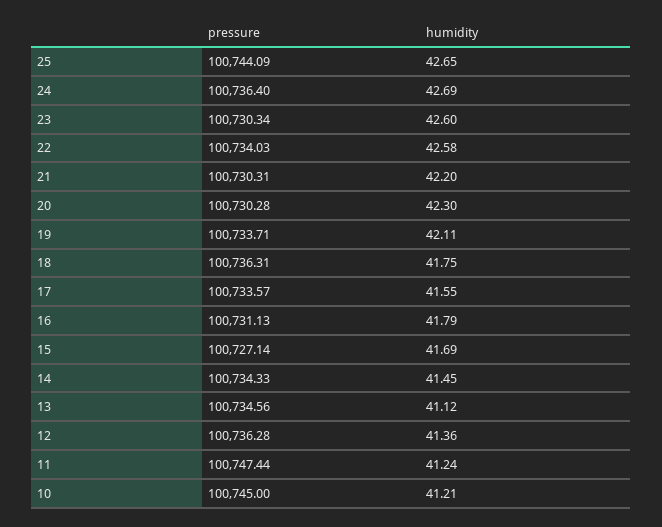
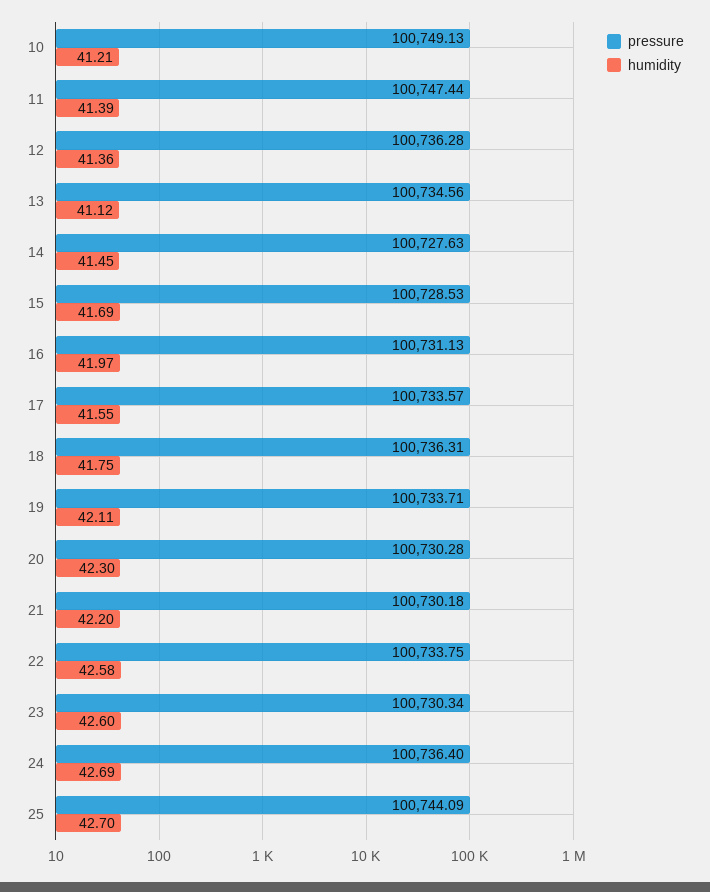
  {
    "pressure": {
      "25": 100744.09,
      "24": 100736.4,
      "23": 100730.34,
-     "22": 100734.03,
+     "22": 100733.75,
-     "21": 100730.31,
+     "21": 100730.18,
      "20": 100730.28,
      "19": 100733.71,
      "18": 100736.31,
      "17": 100733.57,
      "16": 100731.13,
-     "15": 100727.14,
+     "15": 100728.53,
-     "14": 100734.33,
+     "14": 100727.63,
      "13": 100734.56,
      "12": 100736.28,
      "11": 100747.44,
-     "10": 100745
+     "10": 100749.13
    },
    "humidity": {
-     "25": 42.65,
+     "25": 42.7,
      "24": 42.69,
      "23": 42.6,
      "22": 42.58,
      "21": 42.2,
      "20": 42.3,
      "19": 42.11,
      "18": 41.75,
      "17": 41.55,
-     "16": 41.79,
+     "16": 41.97,
      "15": 41.69,
      "14": 41.45,
      "13": 41.12,
      "12": 41.36,
-     "11": 41.24,
+     "11": 41.39,
      "10": 41.21
    }
  }

